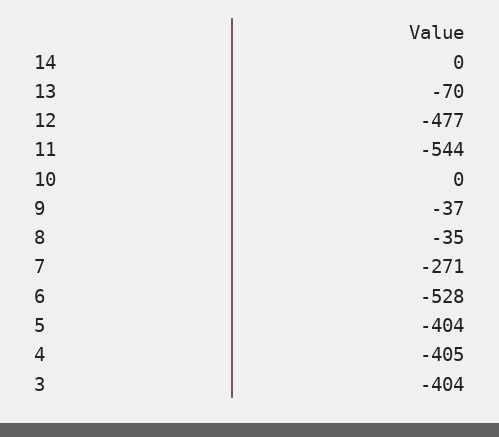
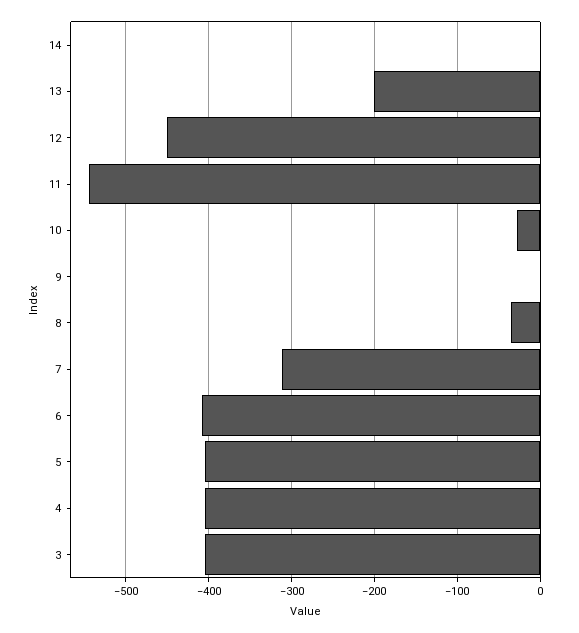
  {
    "14": 0,
-   "13": -70,
+   "13": -200,
-   "12": -477,
+   "12": -450,
    "11": -544,
-   "10": 0,
+   "10": -30,
-   "9": -37,
+   "9": 0,
    "8": -35,
-   "7": -271,
+   "7": -310,
-   "6": -528,
+   "6": -410,
    "5": -404,
    "4": -405,
    "3": -404
  }

